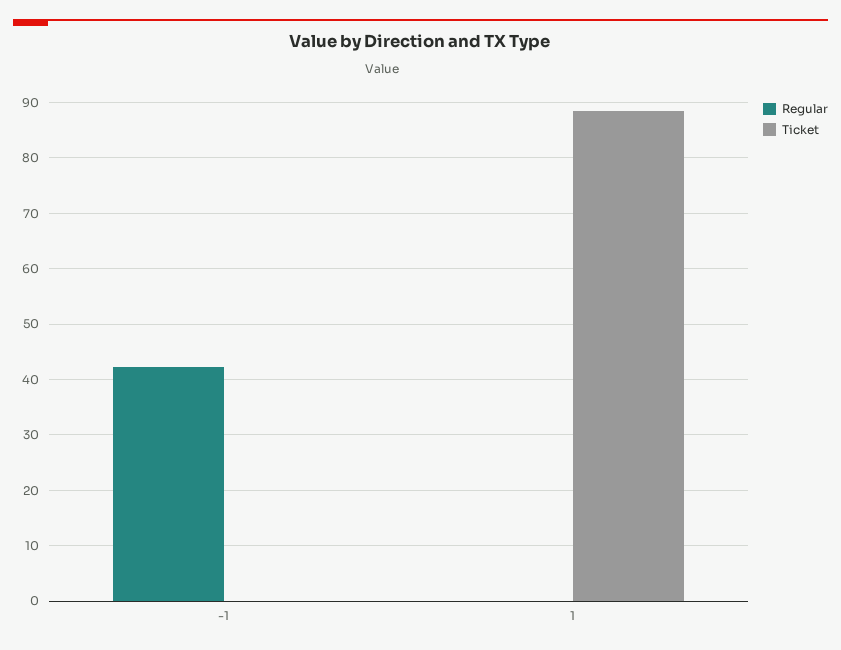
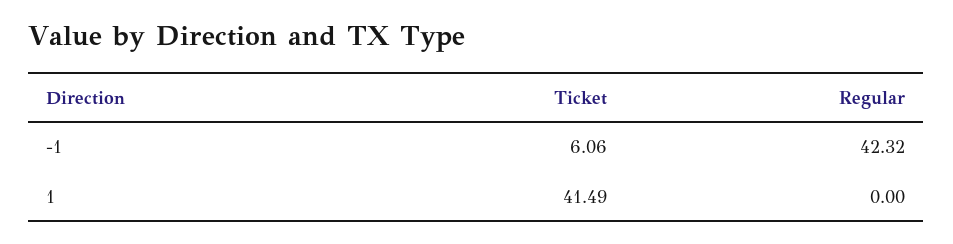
  {
    "Regular": {
      "-1": 42.32,
      "1": 0
    },
    "Ticket": {
-     "-1": 0,
+     "-1": 6.06,
-     "1": 88
+     "1": 41.49
    }
  }

